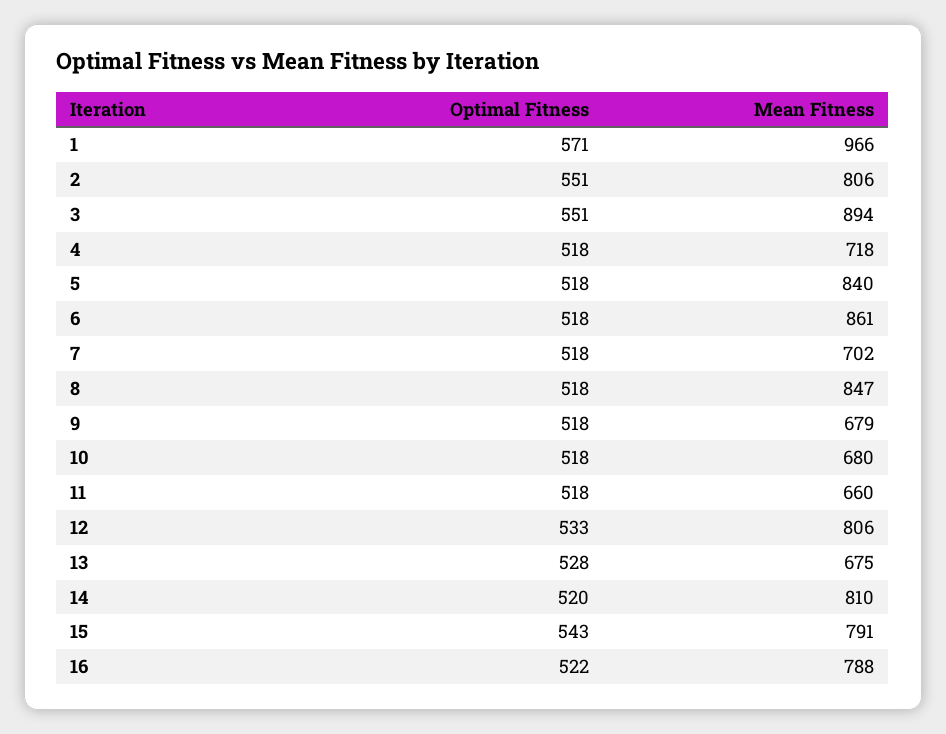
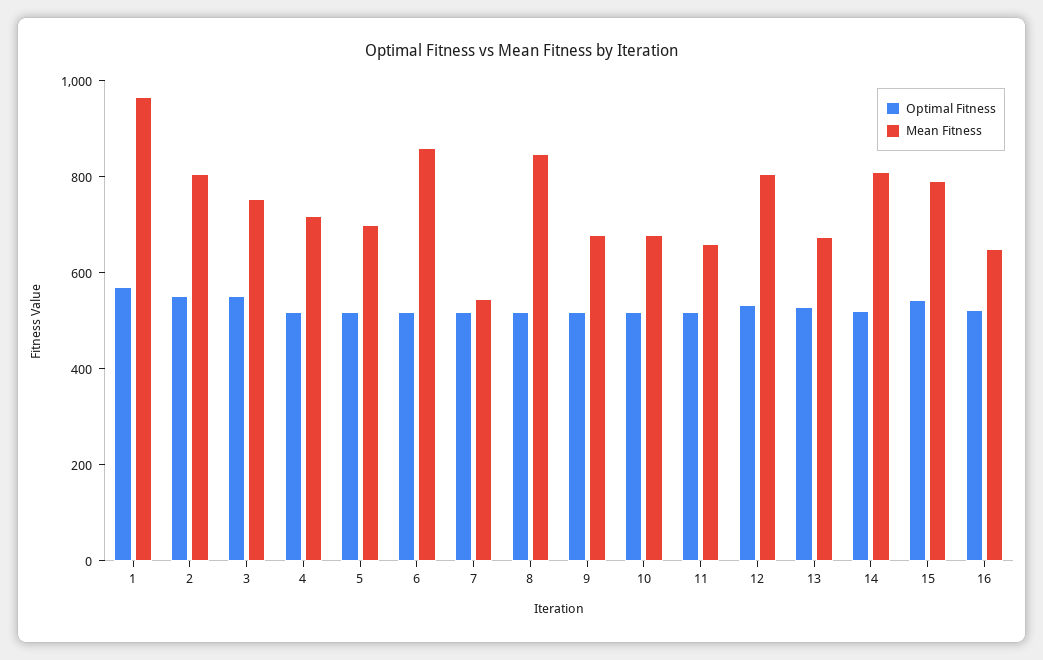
  {
    "Optimal Fitness": {
      "1": 571,
      "2": 551,
      "3": 551,
      "4": 518,
      "5": 518,
      "6": 518,
      "7": 518,
      "8": 518,
      "9": 518,
      "10": 518,
      "11": 518,
      "12": 533,
      "13": 528,
      "14": 520,
      "15": 543,
      "16": 522
    },
    "Mean Fitness": {
      "1": 966,
      "2": 806,
-     "3": 894,
+     "3": 750,
      "4": 718,
-     "5": 840,
+     "5": 700,
      "6": 861,
-     "7": 702,
+     "7": 550,
      "8": 847,
      "9": 679,
      "10": 680,
      "11": 660,
      "12": 806,
      "13": 675,
      "14": 810,
      "15": 791,
-     "16": 788
+     "16": 650
    }
  }

